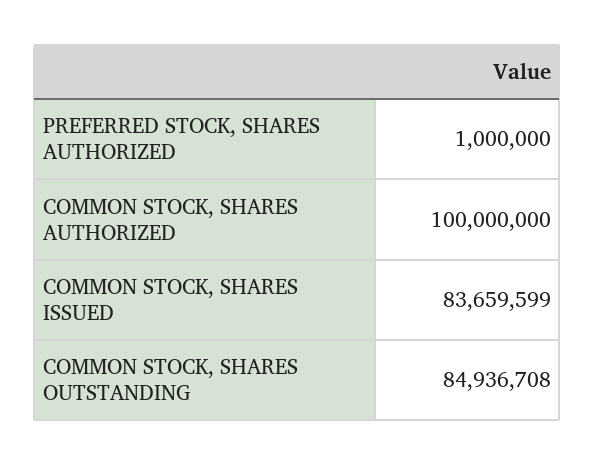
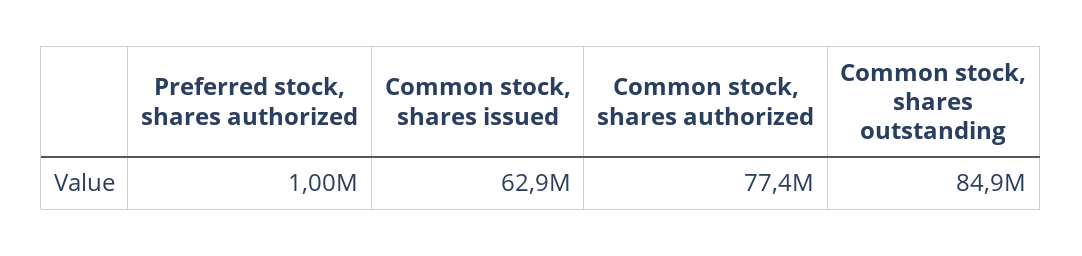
  {
    "PREFERRED STOCK, SHARES AUTHORIZED": 1000000,
-   "COMMON STOCK, SHARES AUTHORIZED": 100000000,
+   "COMMON STOCK, SHARES AUTHORIZED": 77400000,
-   "COMMON STOCK, SHARES ISSUED": 83659599,
+   "COMMON STOCK, SHARES ISSUED": 62900000,
    "COMMON STOCK, SHARES OUTSTANDING": 84936708
  }

